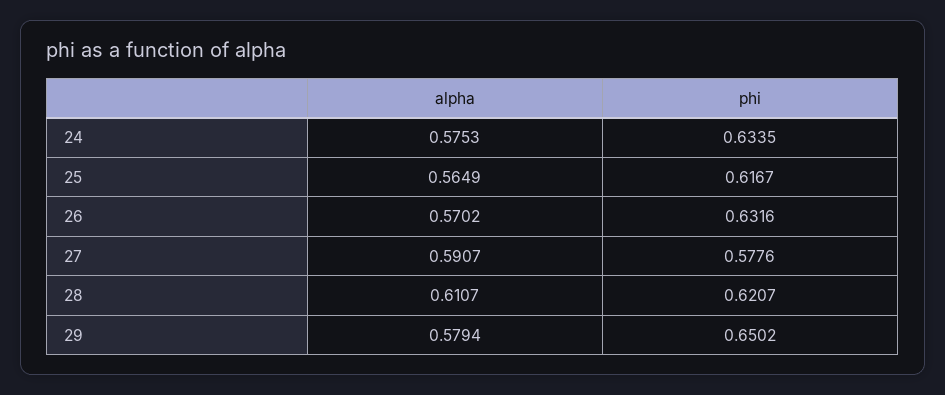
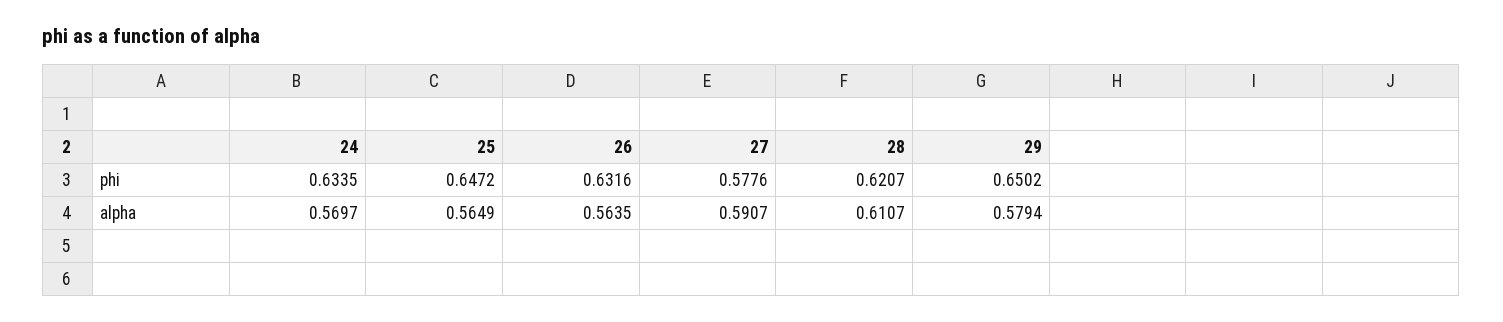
  {
    "alpha": {
-     "24": 0.5753,
+     "24": 0.5697,
      "25": 0.5649,
-     "26": 0.5702,
+     "26": 0.5635,
      "27": 0.5907,
      "28": 0.6107,
      "29": 0.5794
    },
    "phi": {
      "24": 0.6335,
-     "25": 0.6167,
+     "25": 0.6472,
      "26": 0.6316,
      "27": 0.5776,
      "28": 0.6207,
      "29": 0.6502
    }
  }

